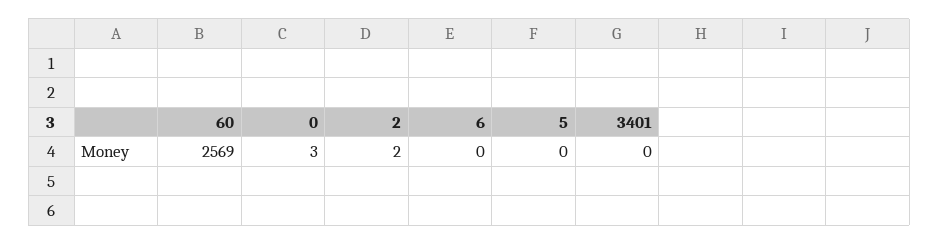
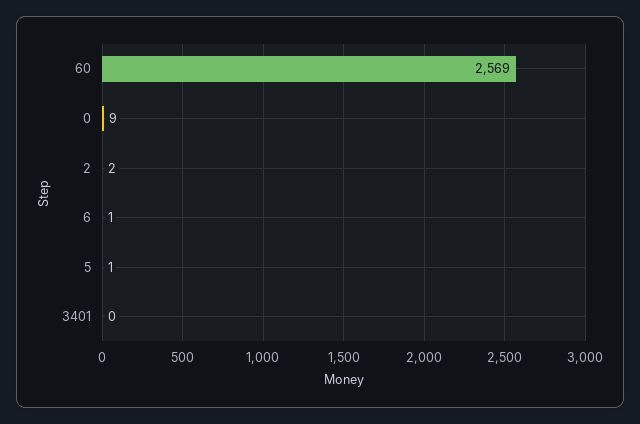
  {
    "60": 2569,
-   "0": 3,
+   "0": 9,
    "2": 2,
-   "6": 0,
+   "6": 1,
-   "5": 0,
+   "5": 1,
    "3401": 0
  }

